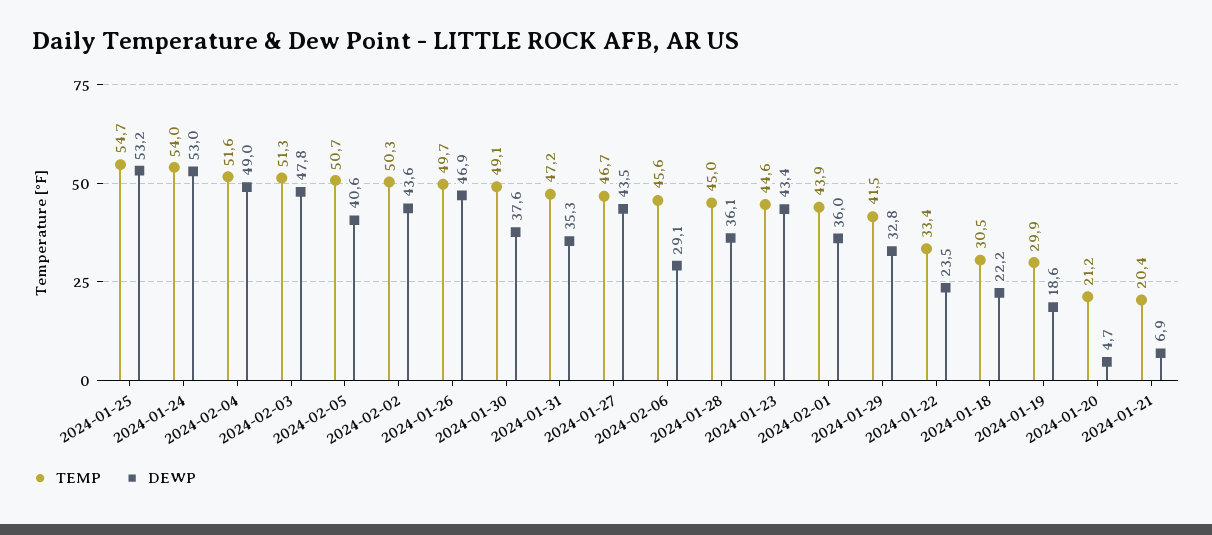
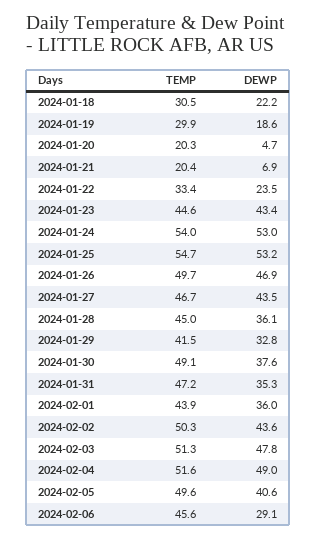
  {
    "TEMP": {
      "2024-01-25": 54.7,
      "2024-01-24": 54,
      "2024-02-04": 51.6,
      "2024-02-03": 51.3,
-     "2024-02-05": 50.7,
+     "2024-02-05": 49.6,
      "2024-02-02": 50.3,
      "2024-01-26": 49.7,
      "2024-01-30": 49.1,
      "2024-01-31": 47.2,
      "2024-01-27": 46.7,
      "2024-02-06": 45.6,
      "2024-01-28": 45,
      "2024-01-23": 44.6,
      "2024-02-01": 43.9,
      "2024-01-29": 41.5,
      "2024-01-22": 33.4,
      "2024-01-18": 30.5,
      "2024-01-19": 29.9,
-     "2024-01-20": 21.2,
+     "2024-01-20": 20.3,
      "2024-01-21": 20.4
    },
    "DEWP": {
      "2024-01-25": 53.2,
      "2024-01-24": 53,
      "2024-02-04": 49,
      "2024-02-03": 47.8,
      "2024-02-05": 40.6,
      "2024-02-02": 43.6,
      "2024-01-26": 46.9,
      "2024-01-30": 37.6,
      "2024-01-31": 35.3,
      "2024-01-27": 43.5,
      "2024-02-06": 29.1,
      "2024-01-28": 36.1,
      "2024-01-23": 43.4,
      "2024-02-01": 36,
      "2024-01-29": 32.8,
      "2024-01-22": 23.5,
      "2024-01-18": 22.2,
      "2024-01-19": 18.6,
      "2024-01-20": 4.7,
      "2024-01-21": 6.9
    }
  }

